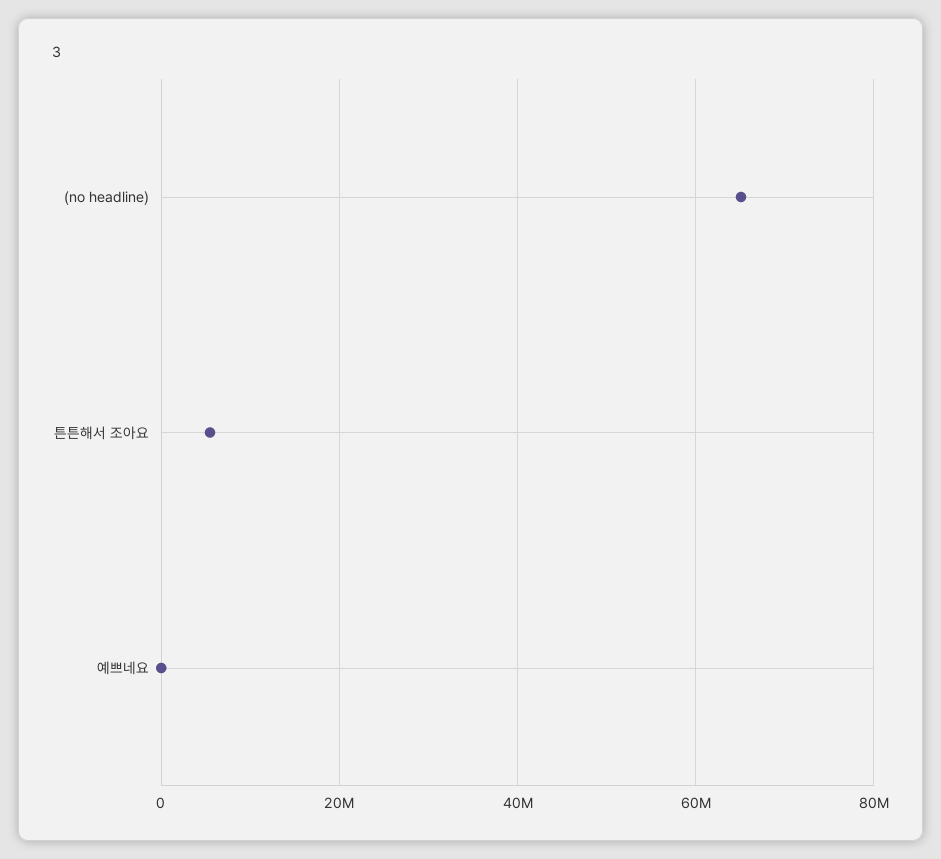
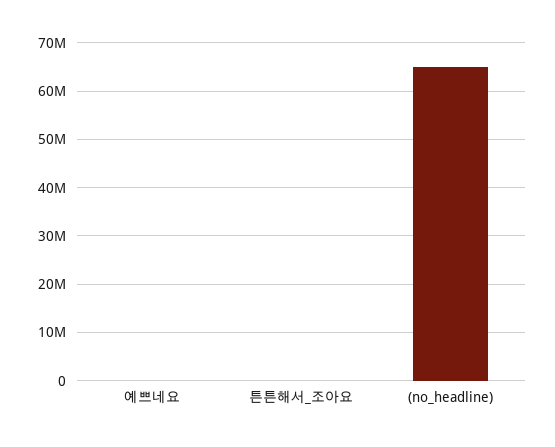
  {
    "(no headline)": 66000000,
-   "튼튼해서 조아요": 6000000,
+   "튼튼해서 조아요": 0,
    "예쁘네요": 0
  }

